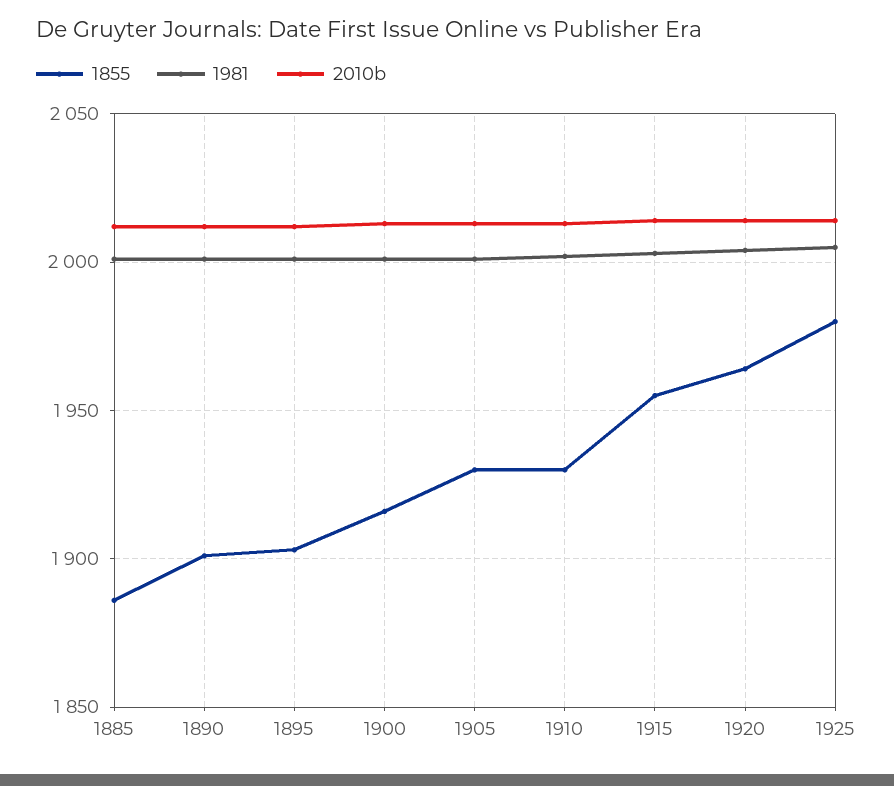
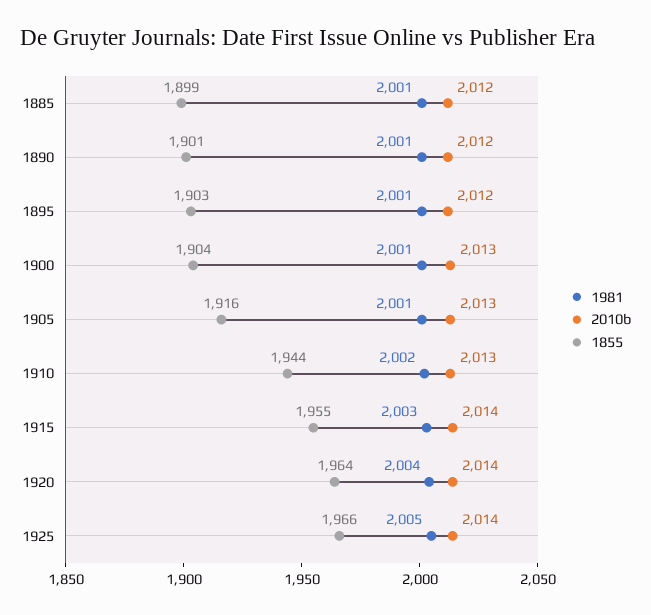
  {
    "1855": {
-     "1885": 1885,
+     "1885": 1899,
      "1890": 1901,
      "1895": 1903,
-     "1900": 1915,
+     "1900": 1904,
-     "1905": 1930,
+     "1905": 1916,
-     "1910": 1930,
+     "1910": 1944,
      "1915": 1955,
      "1920": 1964,
-     "1925": 1980
+     "1925": 1966
    },
    "1981": {
      "1885": 2001,
      "1890": 2001,
      "1895": 2001,
      "1900": 2001,
      "1905": 2001,
      "1910": 2002,
      "1915": 2003,
      "1920": 2004,
      "1925": 2005
    },
    "2010b": {
      "1885": 2012,
      "1890": 2012,
      "1895": 2012,
      "1900": 2013,
      "1905": 2013,
      "1910": 2013,
      "1915": 2014,
      "1920": 2014,
      "1925": 2014
    }
  }

